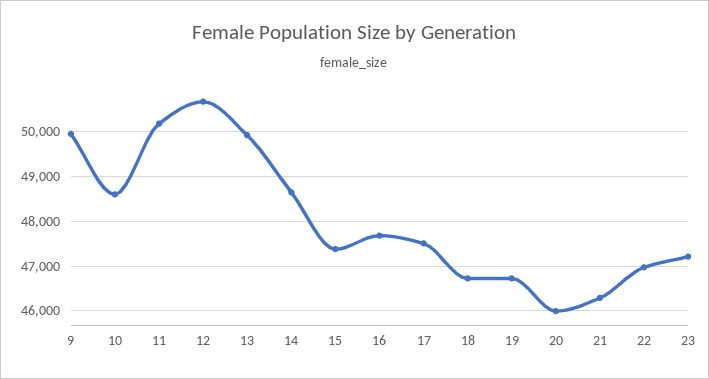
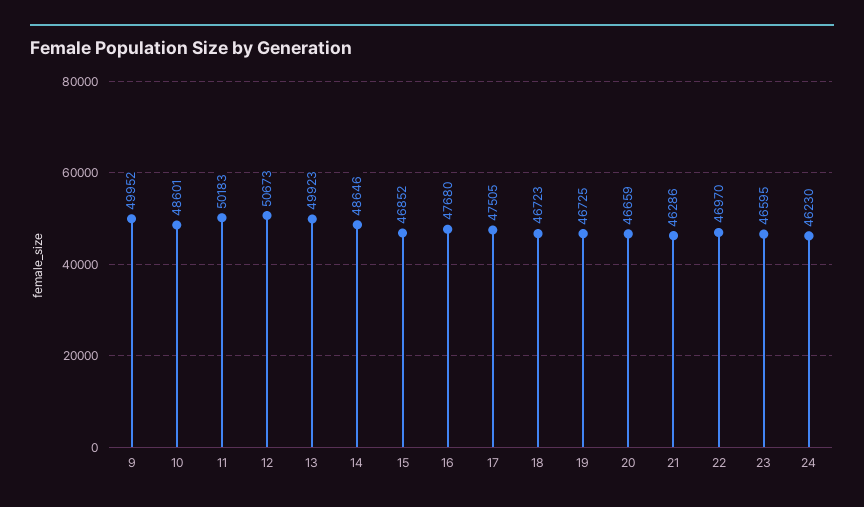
  {
    "9": 49952,
    "10": 48601,
    "11": 50183,
    "12": 50673,
    "13": 49923,
    "14": 48646,
-   "15": 47400,
+   "15": 46852,
    "16": 47680,
    "17": 47505,
    "18": 46723,
    "19": 46725,
-   "20": 46000,
+   "20": 46659,
    "21": 46286,
    "22": 46970,
-   "23": 47200
+   "23": 46595,
+   "24": 46230
  }

